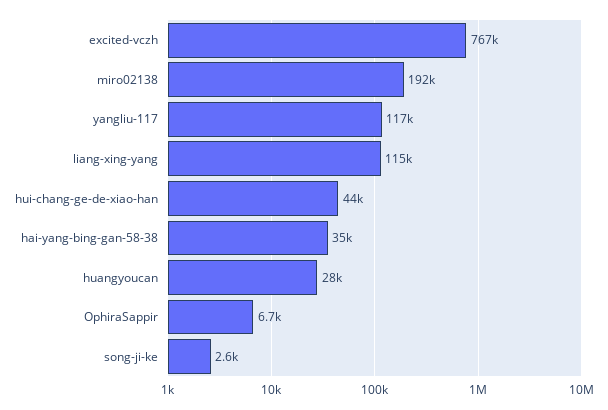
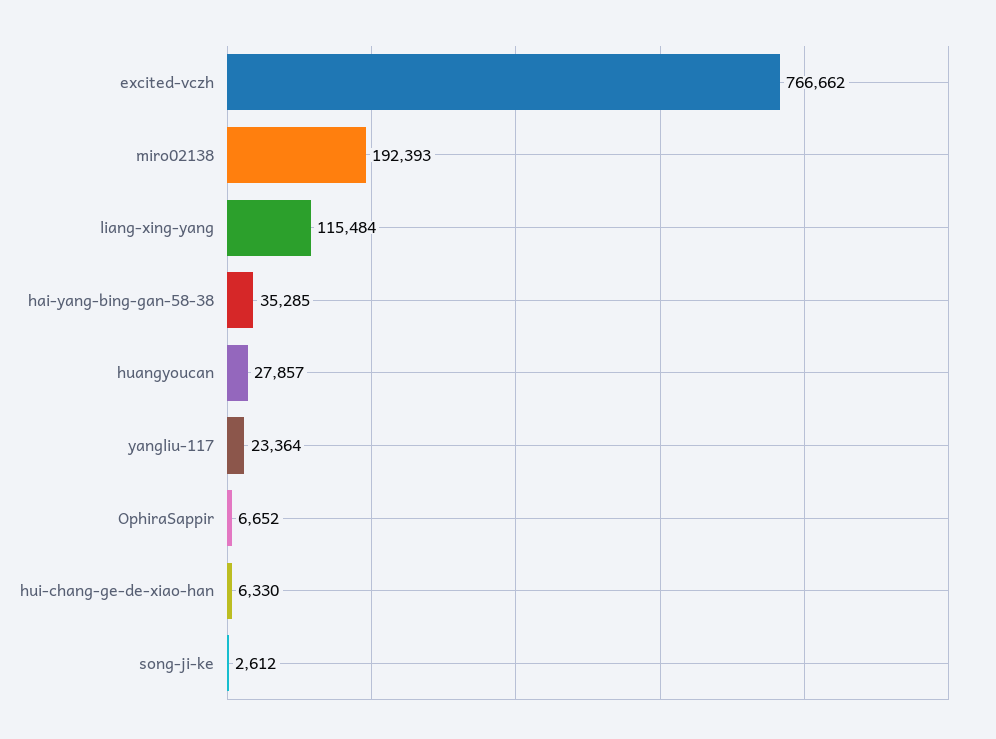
  {
    "excited-vczh": 766662,
    "miro02138": 192393,
-   "yangliu-117": 117000,
+   "yangliu-117": 23364,
    "liang-xing-yang": 115484,
-   "hui-chang-ge-de-xiao-han": 44000,
+   "hui-chang-ge-de-xiao-han": 6330,
    "hai-yang-bing-gan-58-38": 35285,
    "huangyoucan": 27857,
    "OphiraSappir": 6652,
    "song-ji-ke": 2612
  }

